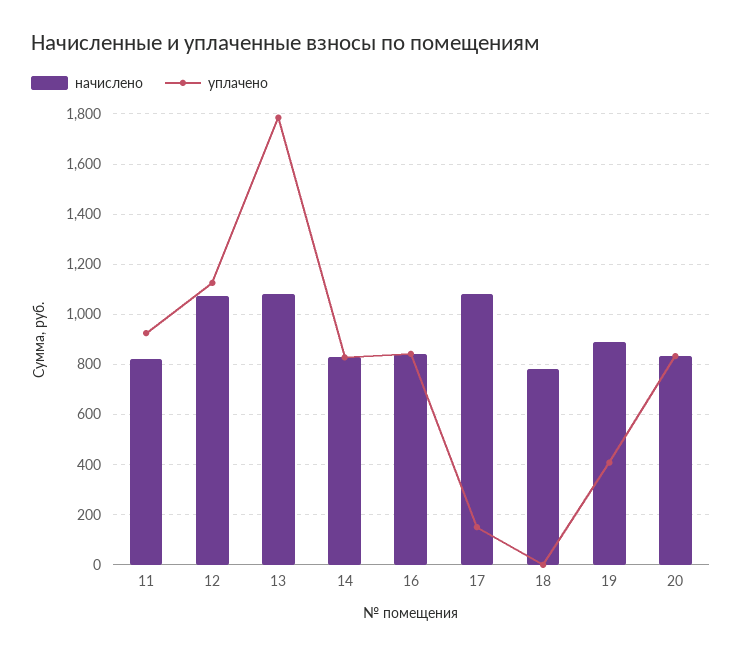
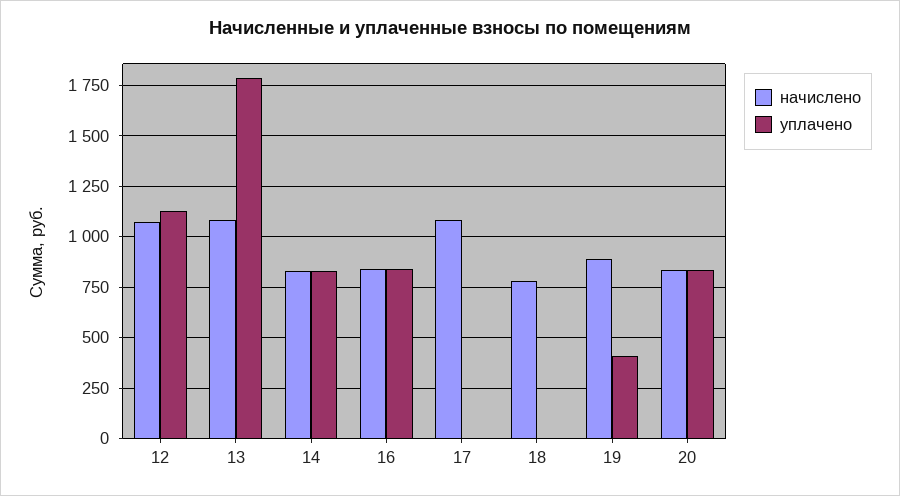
  {
    "начислено": {
-     "11": 825,
      "12": 1075,
      "13": 1075,
      "14": 825,
      "16": 850,
      "17": 1075,
      "18": 775,
      "19": 900,
      "20": 825
    },
    "уплачено": {
-     "11": 925,
      "12": 1125,
      "13": 1775,
      "14": 825,
      "16": 850,
-     "17": 150,
+     "17": 0,
      "18": 0,
      "19": 400,
      "20": 825
    }
  }

